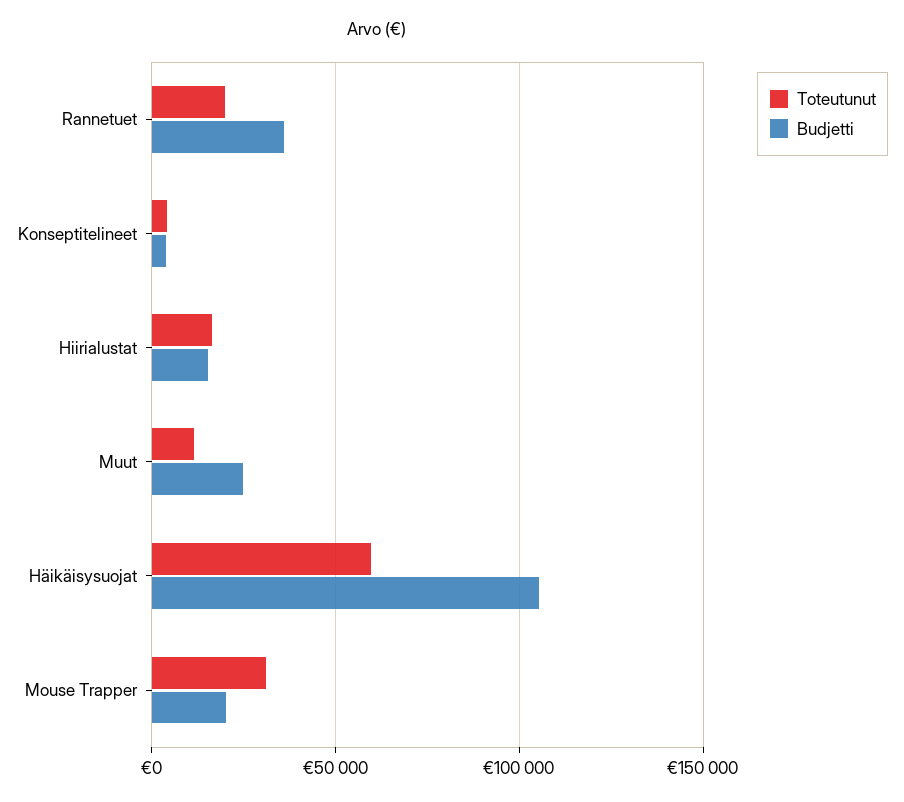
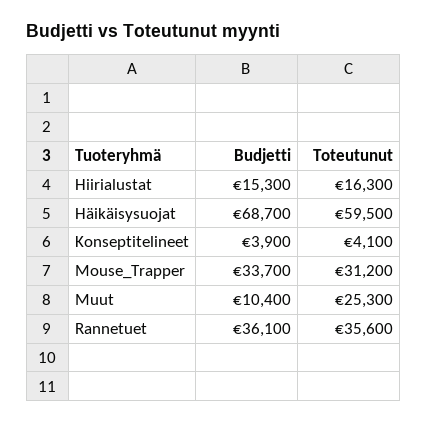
  {
    "Toteutunut": {
-     "Rannetuet": 20000,
+     "Rannetuet": 35600,
      "Konseptitelineet": 4100,
      "Hiirialustat": 16300,
-     "Muut": 10000,
+     "Muut": 25300,
      "Häikäisysuojat": 59500,
      "Mouse Trapper": 31200
    },
    "Budjetti": {
      "Rannetuet": 36100,
      "Konseptitelineet": 3900,
      "Hiirialustat": 15300,
-     "Muut": 25000,
+     "Muut": 10400,
-     "Häikäisysuojat": 105000,
+     "Häikäisysuojat": 68700,
-     "Mouse Trapper": 20000
+     "Mouse Trapper": 33700
    }
  }

